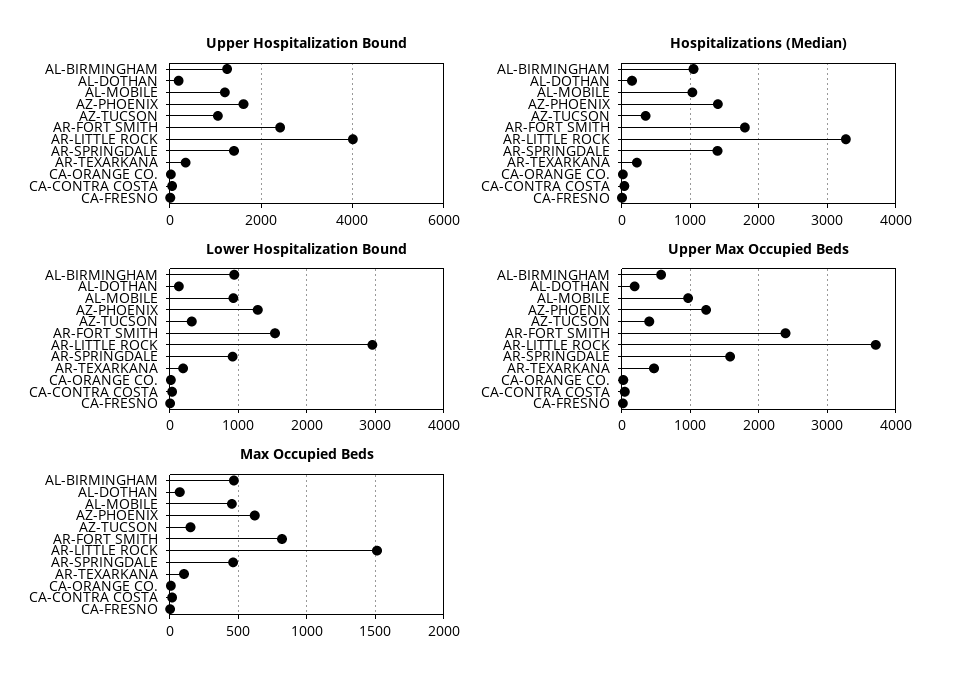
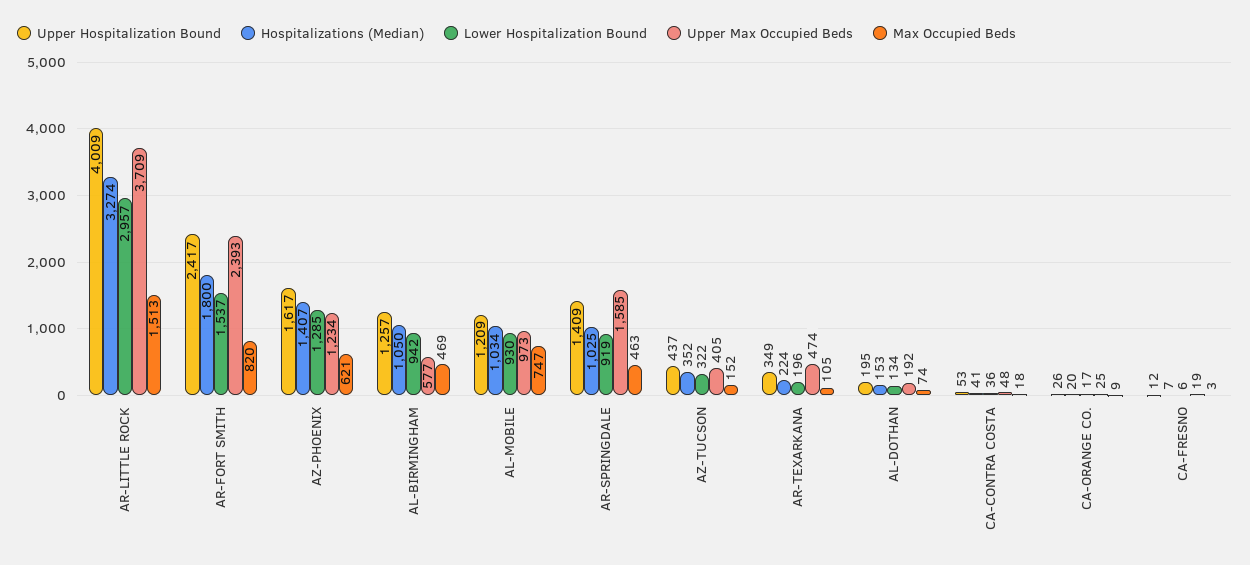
  {
    "Upper Hospitalization Bound": {
      "AL-BIRMINGHAM": 1257,
      "AL-DOTHAN": 195,
      "AL-MOBILE": 1209,
      "AZ-PHOENIX": 1617,
-     "AZ-TUCSON": 1000,
+     "AZ-TUCSON": 437,
      "AR-FORT SMITH": 2417,
      "AR-LITTLE ROCK": 4009,
      "AR-SPRINGDALE": 1409,
      "AR-TEXARKANA": 349,
      "CA-ORANGE CO.": 26,
      "CA-CONTRA COSTA": 53,
      "CA-FRESNO": 12
    },
    "Hospitalizations (Median)": {
      "AL-BIRMINGHAM": 1050,
      "AL-DOTHAN": 153,
      "AL-MOBILE": 1034,
      "AZ-PHOENIX": 1407,
      "AZ-TUCSON": 352,
      "AR-FORT SMITH": 1800,
      "AR-LITTLE ROCK": 3274,
-     "AR-SPRINGDALE": 1400,
+     "AR-SPRINGDALE": 1025,
      "AR-TEXARKANA": 224,
      "CA-ORANGE CO.": 20,
      "CA-CONTRA COSTA": 41,
      "CA-FRESNO": 7
    },
    "Lower Hospitalization Bound": {
      "AL-BIRMINGHAM": 942,
      "AL-DOTHAN": 134,
      "AL-MOBILE": 930,
      "AZ-PHOENIX": 1285,
      "AZ-TUCSON": 322,
      "AR-FORT SMITH": 1537,
      "AR-LITTLE ROCK": 2957,
      "AR-SPRINGDALE": 919,
      "AR-TEXARKANA": 196,
      "CA-ORANGE CO.": 17,
      "CA-CONTRA COSTA": 36,
      "CA-FRESNO": 6
    },
    "Upper Max Occupied Beds": {
      "AL-BIRMINGHAM": 577,
      "AL-DOTHAN": 192,
      "AL-MOBILE": 973,
      "AZ-PHOENIX": 1234,
      "AZ-TUCSON": 405,
      "AR-FORT SMITH": 2393,
      "AR-LITTLE ROCK": 3709,
      "AR-SPRINGDALE": 1585,
      "AR-TEXARKANA": 474,
      "CA-ORANGE CO.": 25,
      "CA-CONTRA COSTA": 48,
      "CA-FRESNO": 19
    },
    "Max Occupied Beds": {
      "AL-BIRMINGHAM": 469,
      "AL-DOTHAN": 74,
-     "AL-MOBILE": 450,
+     "AL-MOBILE": 747,
      "AZ-PHOENIX": 621,
      "AZ-TUCSON": 152,
      "AR-FORT SMITH": 820,
      "AR-LITTLE ROCK": 1513,
      "AR-SPRINGDALE": 463,
      "AR-TEXARKANA": 105,
      "CA-ORANGE CO.": 9,
      "CA-CONTRA COSTA": 18,
      "CA-FRESNO": 3
    }
  }

